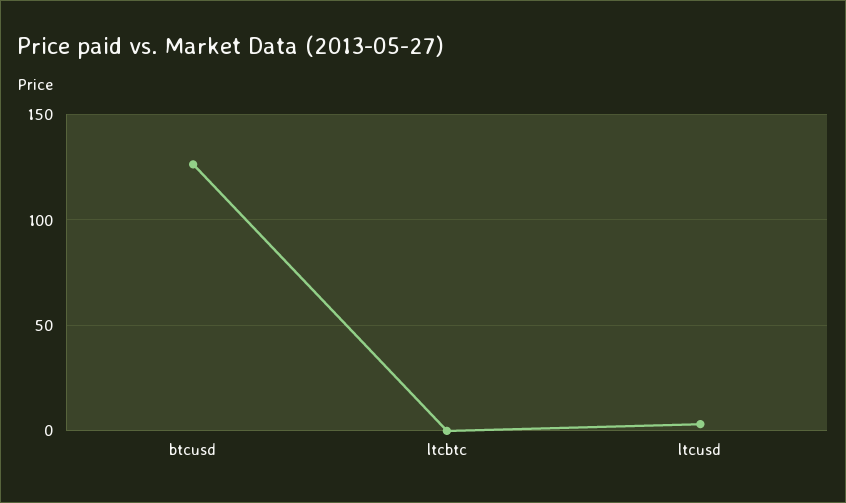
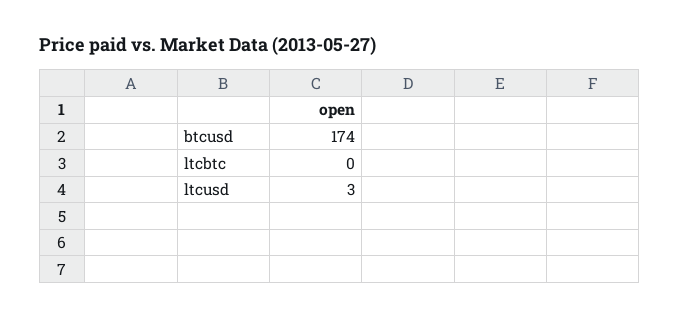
  {
-   "btcusd": 125,
+   "btcusd": 174,
    "ltcbtc": 0,
    "ltcusd": 3
  }

